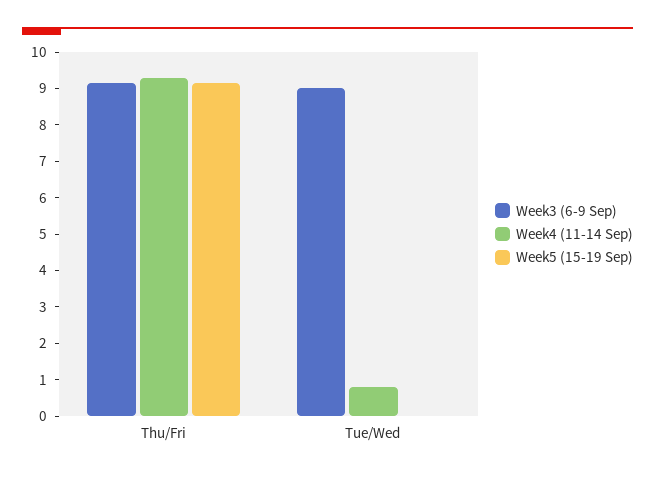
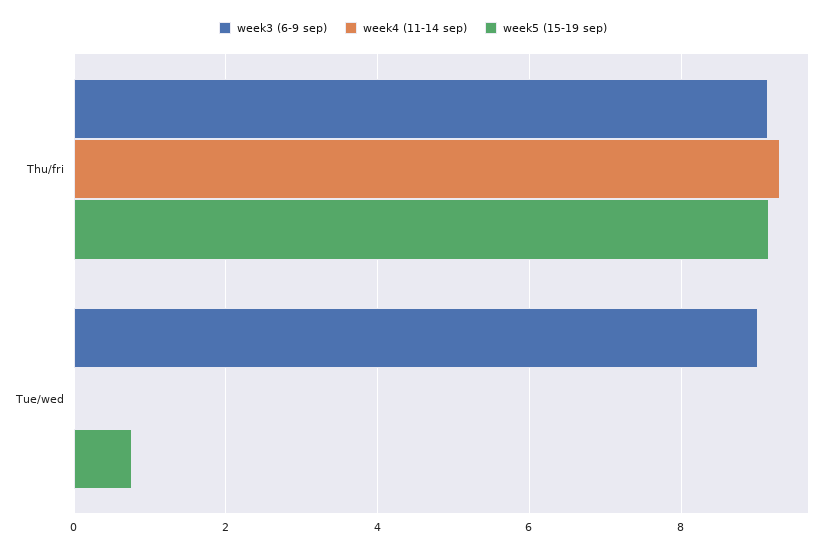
  {
    "Week3 (6-9 Sep)": {
      "Thu/Fri": 9.2,
      "Tue/Wed": 9
    },
    "Week4 (11-14 Sep)": {
      "Thu/Fri": 9.4,
-     "Tue/Wed": 0.75
+     "Tue/Wed": 0
    },
    "Week5 (15-19 Sep)": {
      "Thu/Fri": 9.2,
-     "Tue/Wed": 0
+     "Tue/Wed": 0.8
    }
  }

